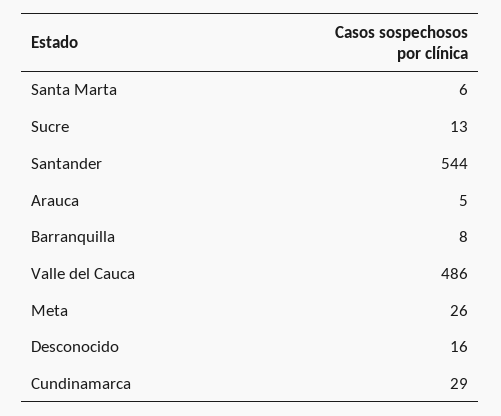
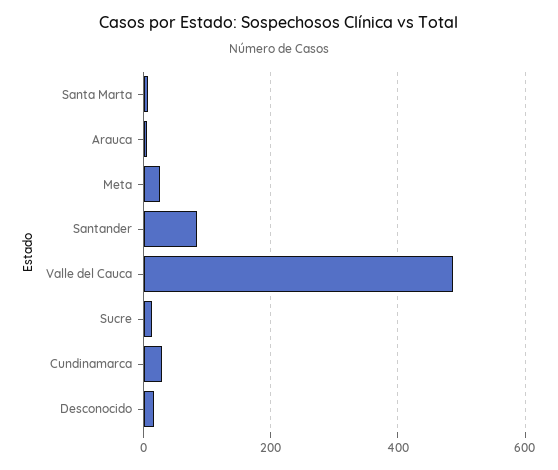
  {
    "Santa Marta": 6,
    "Sucre": 13,
-   "Santander": 544,
+   "Santander": 80,
    "Arauca": 5,
-   "Barranquilla": 8,
    "Valle del Cauca": 486,
    "Meta": 26,
    "Desconocido": 16,
    "Cundinamarca": 29
  }

